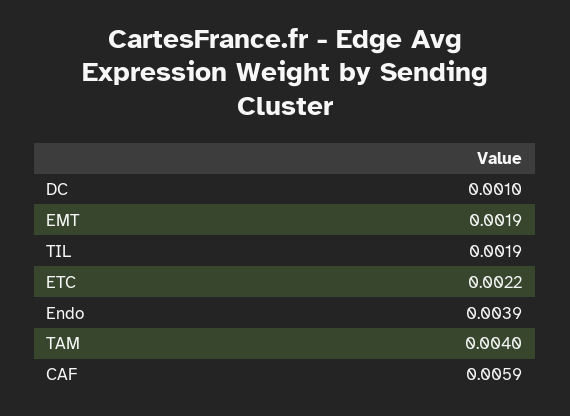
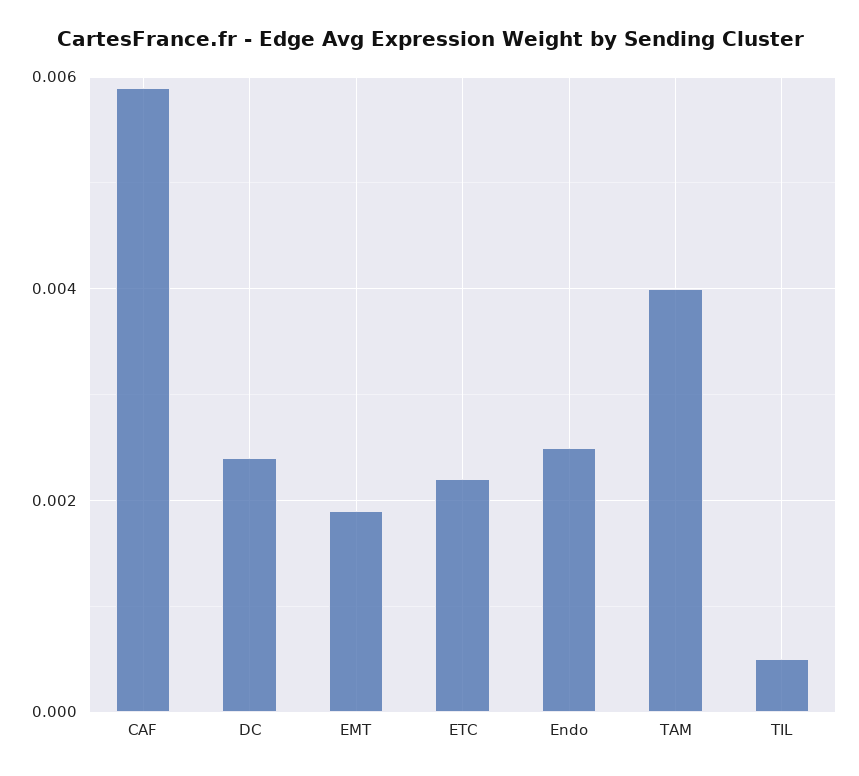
  {
-   "DC": 0.001,
+   "DC": 0.0025,
    "EMT": 0.0019,
-   "TIL": 0.0019,
+   "TIL": 0.0005,
    "ETC": 0.0022,
-   "Endo": 0.0039,
+   "Endo": 0.0025,
    "TAM": 0.004,
    "CAF": 0.0059
  }

